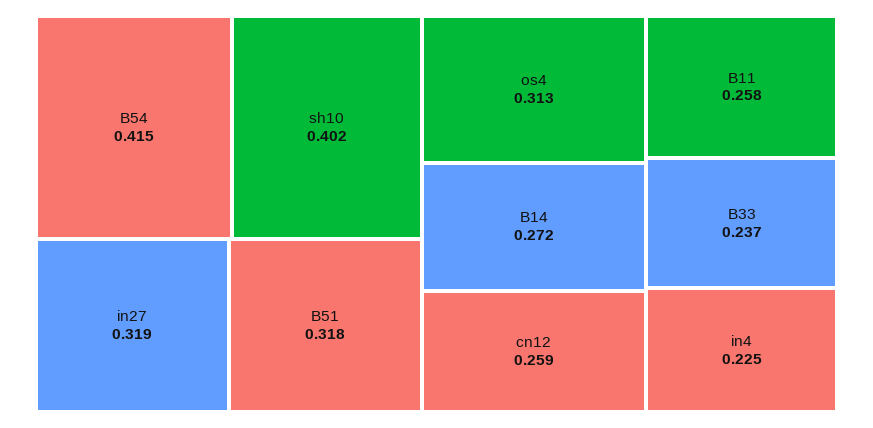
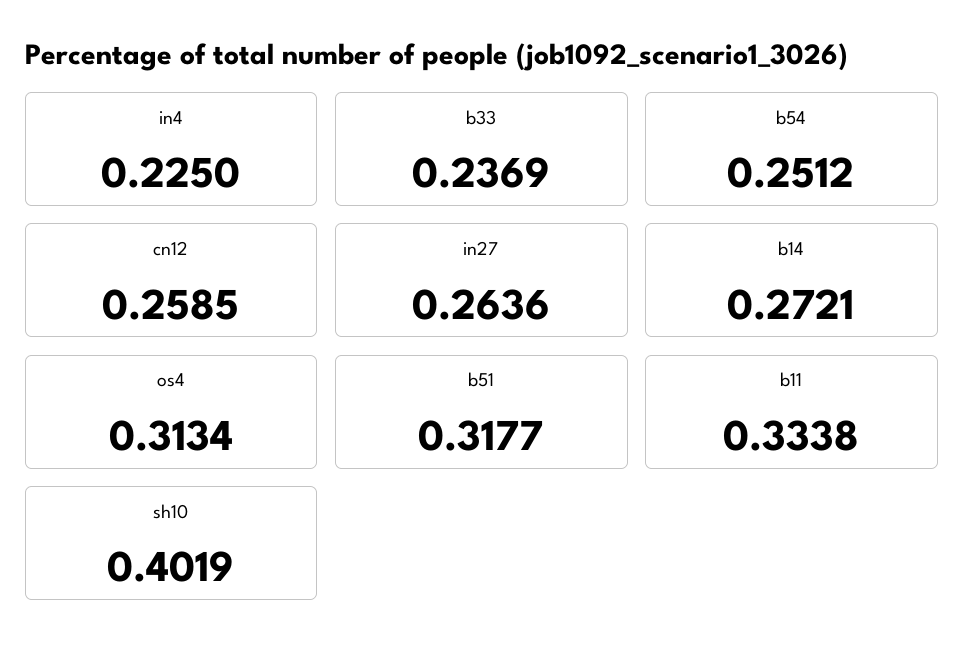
  {
-   "B54": 0.415,
+   "B54": 0.2512,
    "sh10": 0.4019,
-   "in27": 0.319,
+   "in27": 0.2636,
    "B51": 0.3177,
    "os4": 0.3134,
    "B14": 0.2721,
    "cn12": 0.2585,
-   "B11": 0.258,
+   "B11": 0.3338,
    "B33": 0.2369,
    "in4": 0.225
  }

